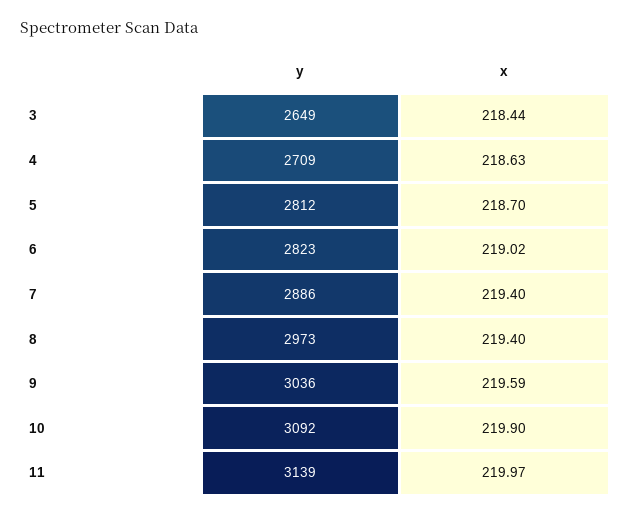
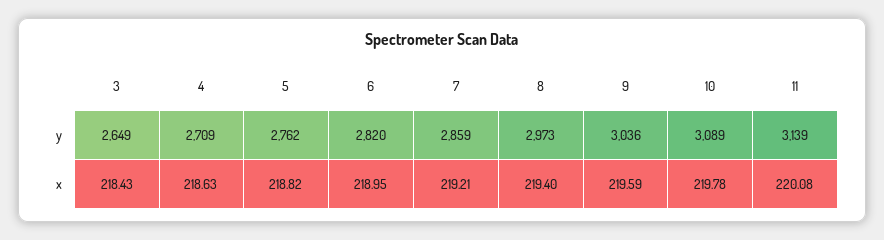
  {
    "y": {
      "3": 2649,
      "4": 2709,
-     "5": 2812,
+     "5": 2762,
-     "6": 2823,
+     "6": 2820,
-     "7": 2886,
+     "7": 2859,
      "8": 2973,
      "9": 3036,
-     "10": 3092,
+     "10": 3089,
      "11": 3139
    },
    "x": {
-     "3": 218.44,
+     "3": 218.43,
      "4": 218.63,
-     "5": 218.7,
+     "5": 218.82,
-     "6": 219.02,
+     "6": 218.95,
-     "7": 219.4,
+     "7": 219.21,
      "8": 219.4,
      "9": 219.59,
-     "10": 219.9,
+     "10": 219.78,
-     "11": 219.97
+     "11": 220.08
    }
  }

